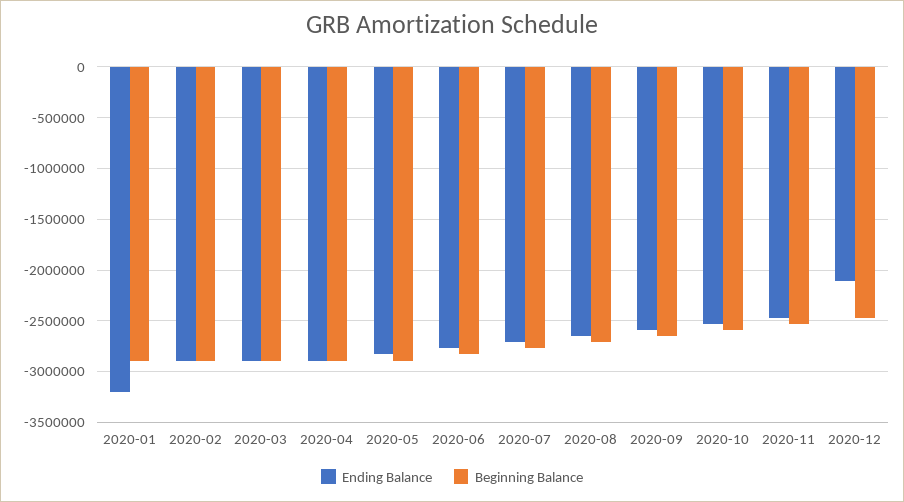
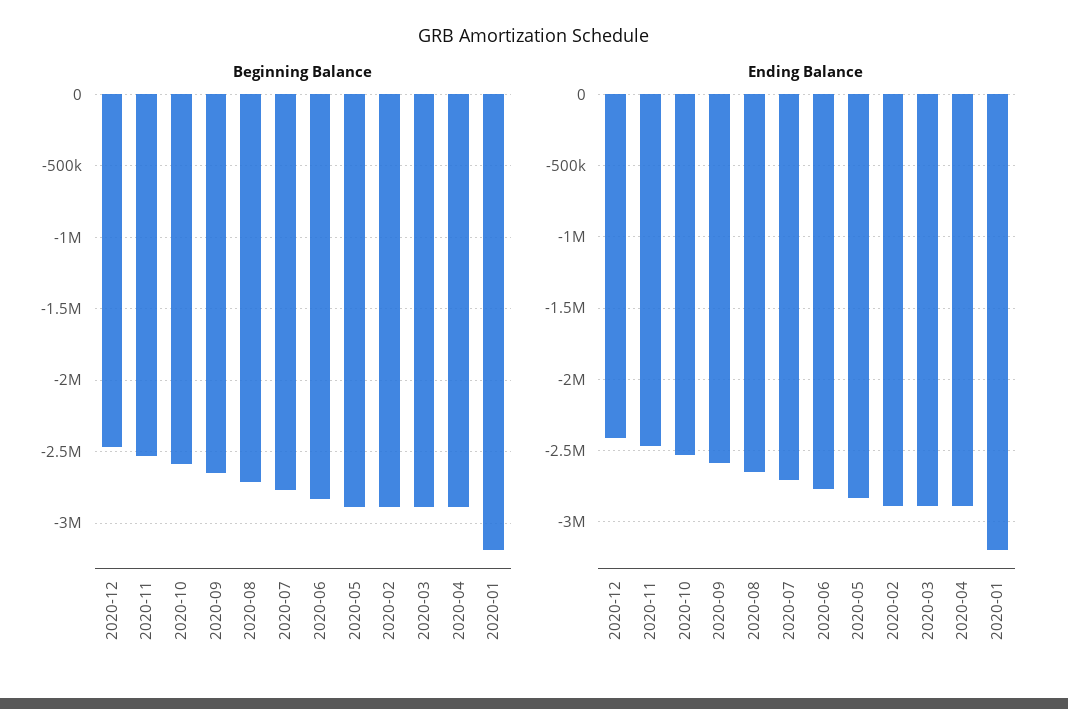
  {
    "Ending Balance": {
      "2020-01": -3200000,
      "2020-02": -2900000,
      "2020-03": -2900000,
      "2020-04": -2900000,
      "2020-05": -2850000,
      "2020-06": -2750000,
      "2020-07": -2700000,
      "2020-08": -2650000,
      "2020-09": -2600000,
      "2020-10": -2550000,
      "2020-11": -2450000,
-     "2020-12": -2100000
+     "2020-12": -2400000
    },
    "Beginning Balance": {
-     "2020-01": -2900000,
+     "2020-01": -3200000,
      "2020-02": -2900000,
      "2020-03": -2900000,
      "2020-04": -2900000,
      "2020-05": -2900000,
      "2020-06": -2850000,
      "2020-07": -2750000,
      "2020-08": -2700000,
      "2020-09": -2650000,
      "2020-10": -2600000,
      "2020-11": -2550000,
      "2020-12": -2450000
    }
  }

